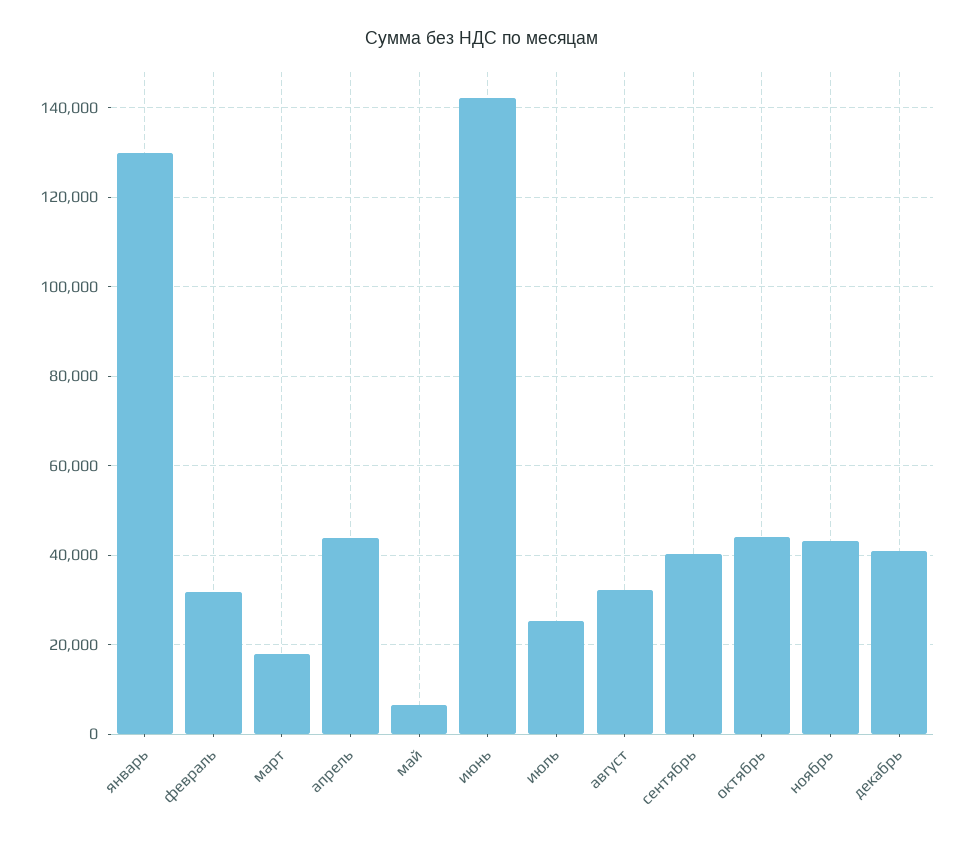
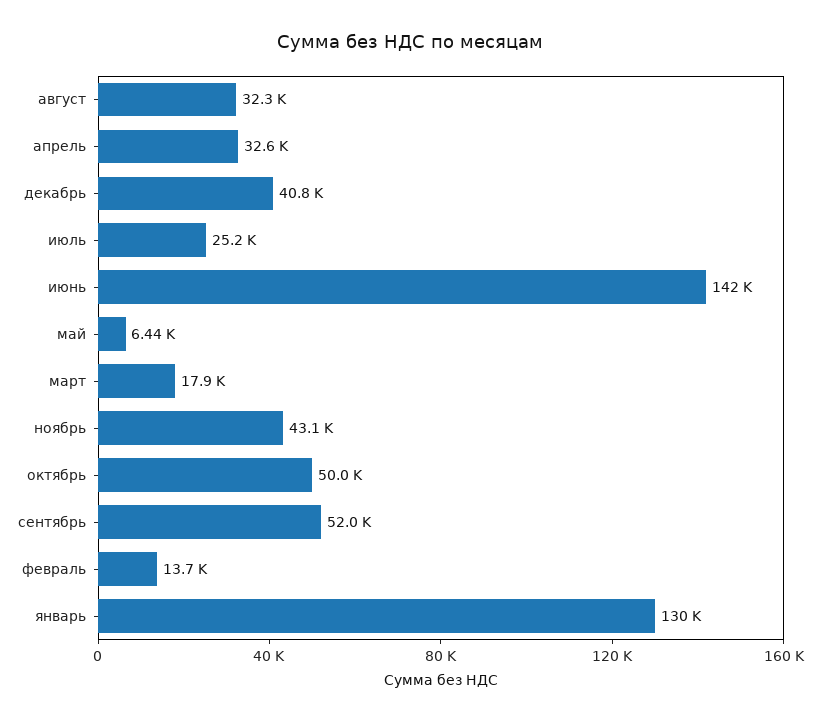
  {
    "январь": 130000,
-   "февраль": 32000,
+   "февраль": 13700,
    "март": 17900,
-   "апрель": 44000,
+   "апрель": 32600,
    "май": 6440,
    "июнь": 142000,
    "июль": 25200,
    "август": 32300,
-   "сентябрь": 40000,
+   "сентябрь": 52000,
-   "октябрь": 44000,
+   "октябрь": 50000,
    "ноябрь": 43100,
    "декабрь": 40800
  }

